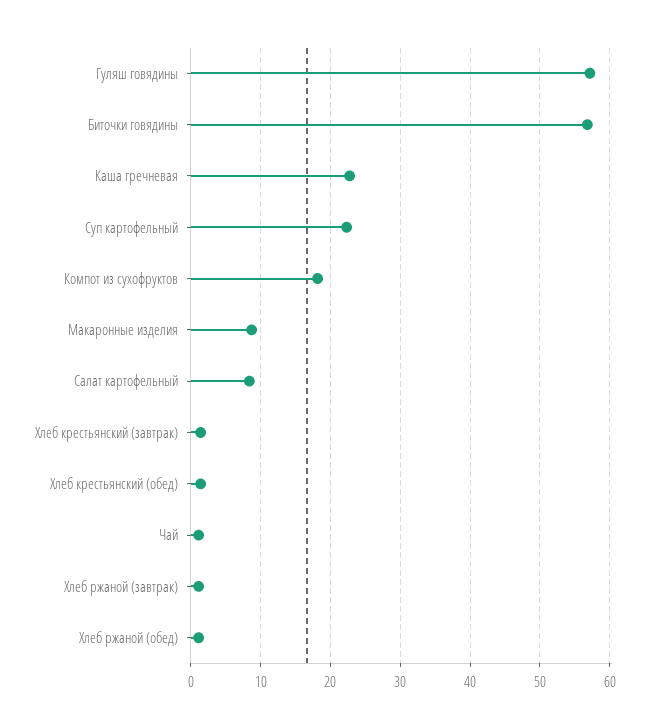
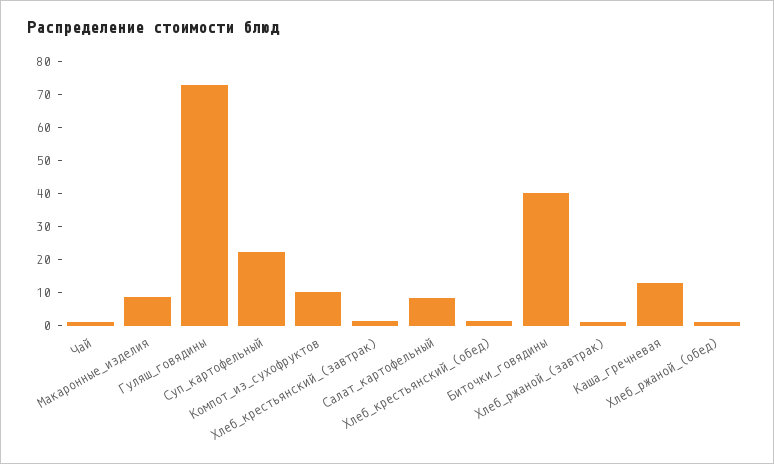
  {
-   "Гуляш говядины": 57,
+   "Гуляш говядины": 72.5,
-   "Биточки говядины": 57,
+   "Биточки говядины": 40,
-   "Каша гречневая": 23,
+   "Каша гречневая": 12.5,
    "Суп картофельный": 22,
-   "Компот из сухофруктов": 18,
+   "Компот из сухофруктов": 10,
    "Макаронные изделия": 9,
    "Салат картофельный": 8,
    "Хлеб крестьянский (завтрак)": 1,
    "Хлеб крестьянский (обед)": 1,
    "Чай": 1,
    "Хлеб ржаной (завтрак)": 1,
    "Хлеб ржаной (обед)": 1
  }

